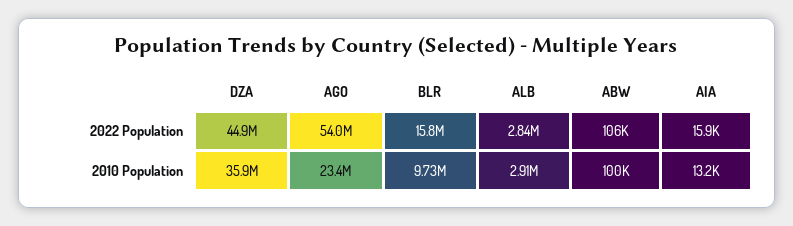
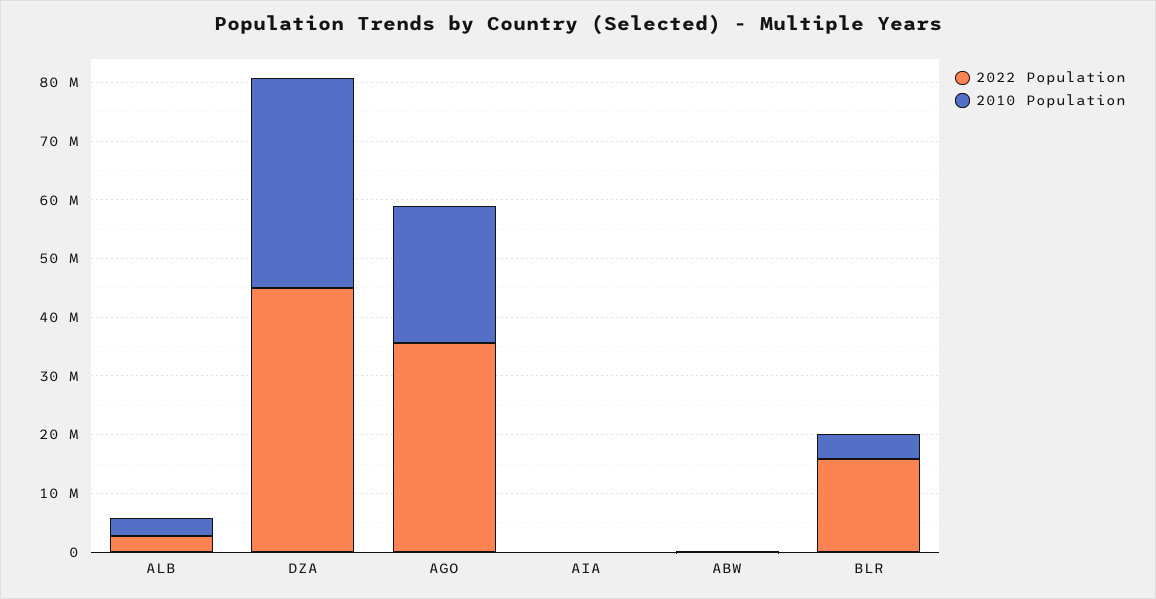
  {
    "2022 Population": {
      "DZA": 44900000,
-     "AGO": 54000000,
+     "AGO": 36000000,
      "BLR": 15800000,
      "ALB": 2840000,
      "ABW": 106000,
      "AIA": 15900
    },
    "2010 Population": {
      "DZA": 35900000,
      "AGO": 23400000,
-     "BLR": 9730000,
+     "BLR": 4000000,
      "ALB": 2910000,
      "ABW": 100000,
      "AIA": 13200
    }
  }

